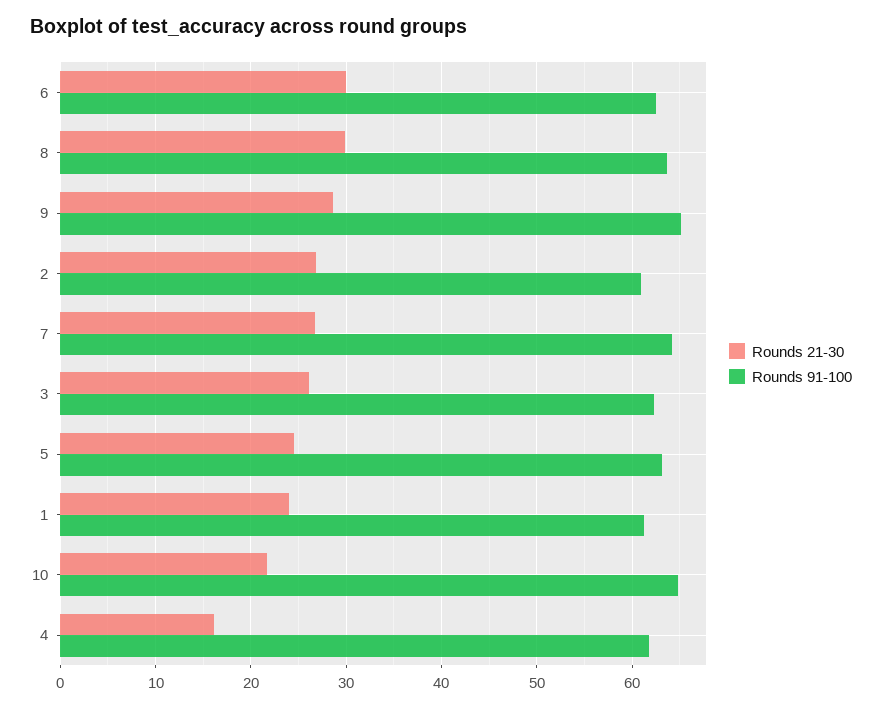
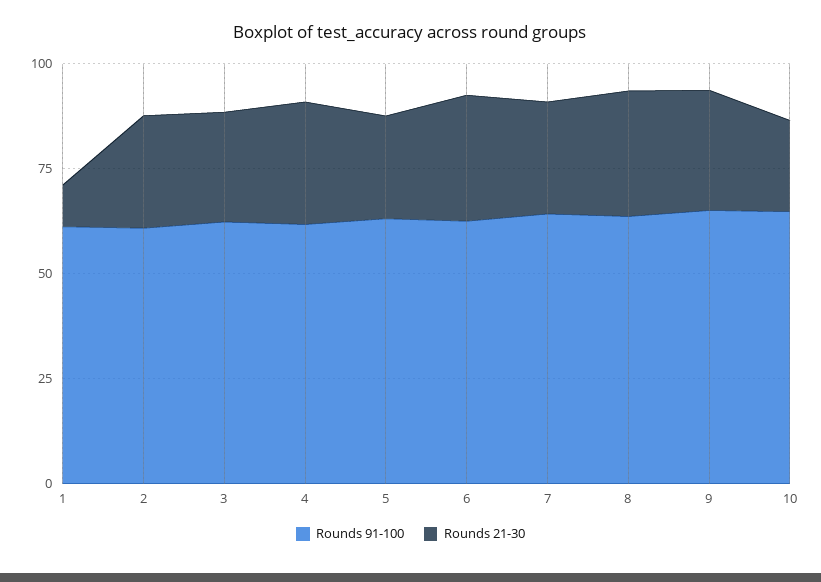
  {
    "Rounds 21-30": {
      "6": 30,
      "8": 30,
      "9": 29,
      "2": 27,
      "7": 27,
      "3": 26,
      "5": 24,
-     "1": 24,
+     "1": 10,
      "10": 22,
-     "4": 16
+     "4": 30
    },
    "Rounds 91-100": {
      "6": 63,
      "8": 64,
      "9": 65,
      "2": 61,
      "7": 64,
      "3": 62,
      "5": 63,
      "1": 61,
      "10": 65,
      "4": 62
    }
  }

